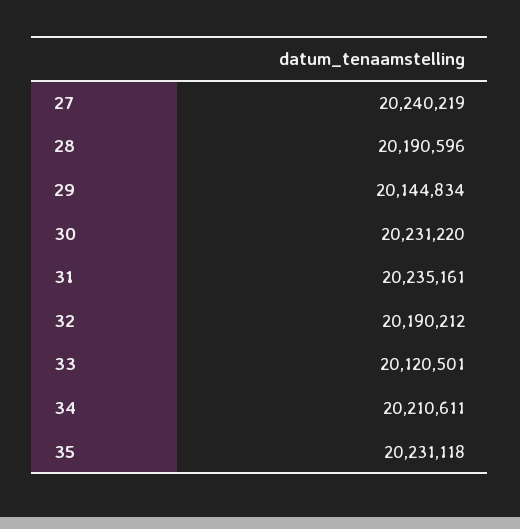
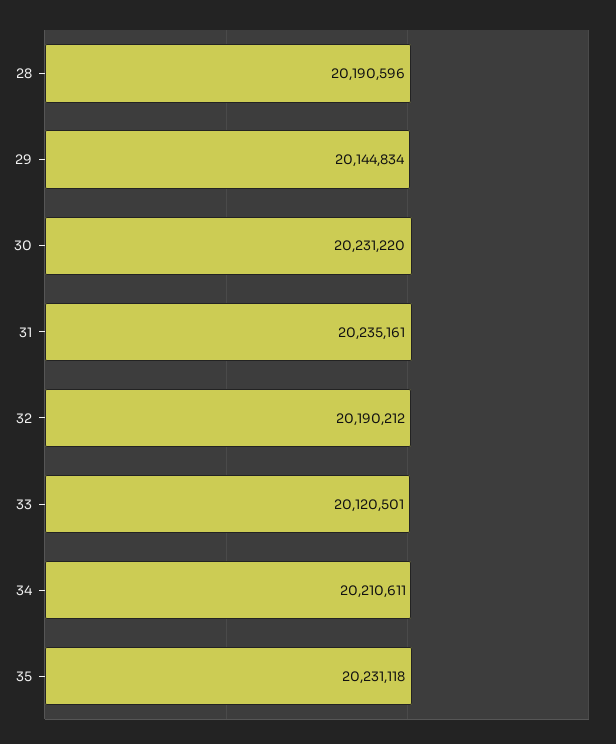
  {
-   "27": 20240219,
    "28": 20190596,
    "29": 20144834,
    "30": 20231220,
    "31": 20235161,
    "32": 20190212,
    "33": 20120501,
    "34": 20210611,
    "35": 20231118
  }

